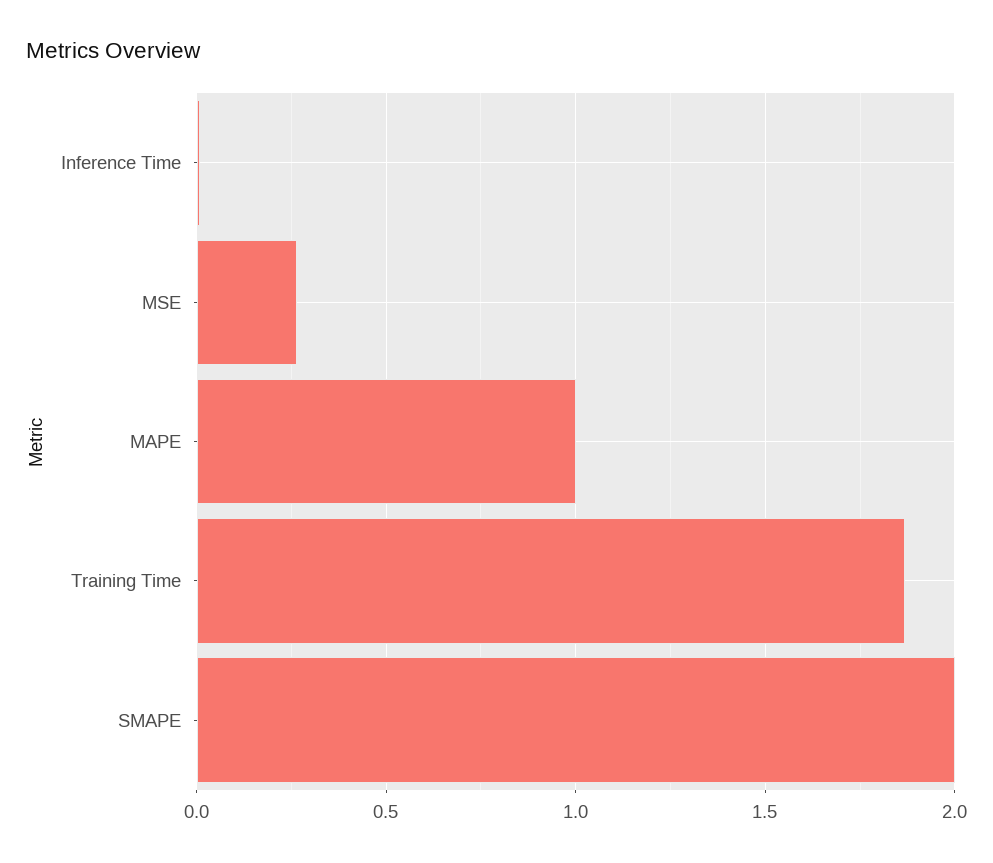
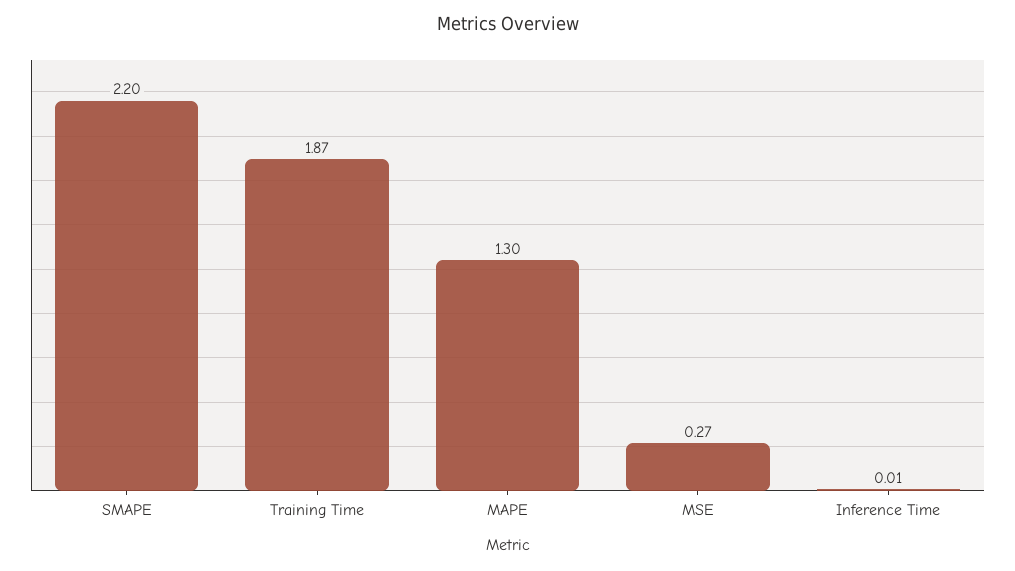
  {
    "Inference Time": 0.01,
    "MSE": 0.27,
-   "MAPE": 1,
+   "MAPE": 1.3,
    "Training Time": 1.87,
-   "SMAPE": 2
+   "SMAPE": 2.2
  }

